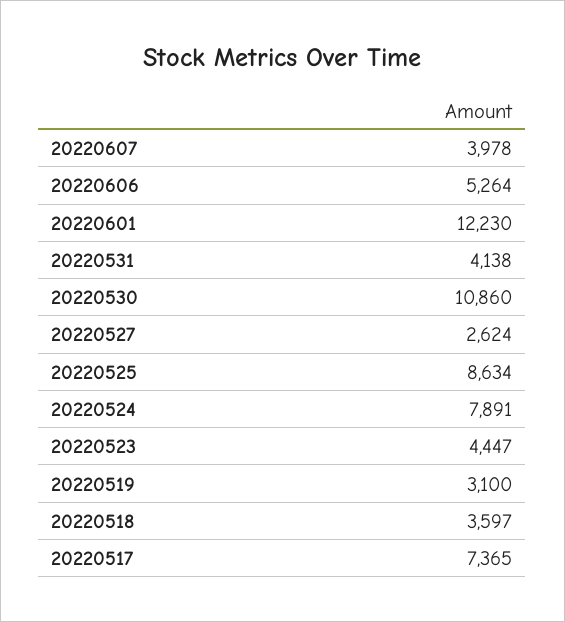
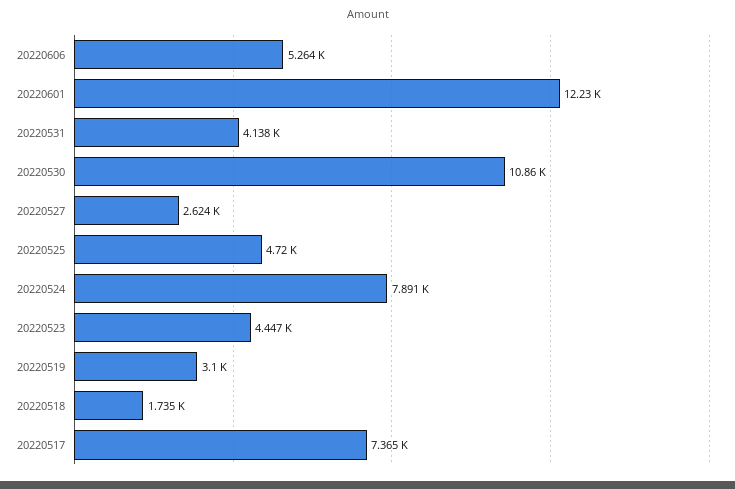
  {
-   "20220607": 3978,
    "20220606": 5264,
    "20220601": 12230,
    "20220531": 4138,
    "20220530": 10860,
    "20220527": 2624,
-   "20220525": 8634,
+   "20220525": 4720,
    "20220524": 7891,
    "20220523": 4447,
    "20220519": 3100,
-   "20220518": 3597,
+   "20220518": 1735,
    "20220517": 7365
  }

